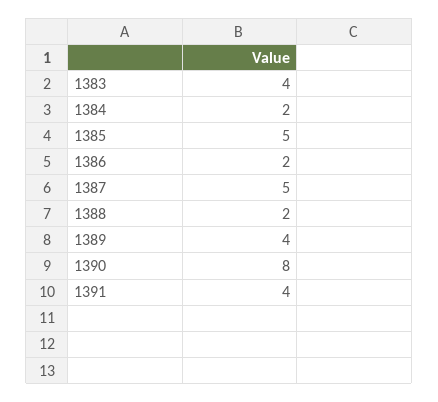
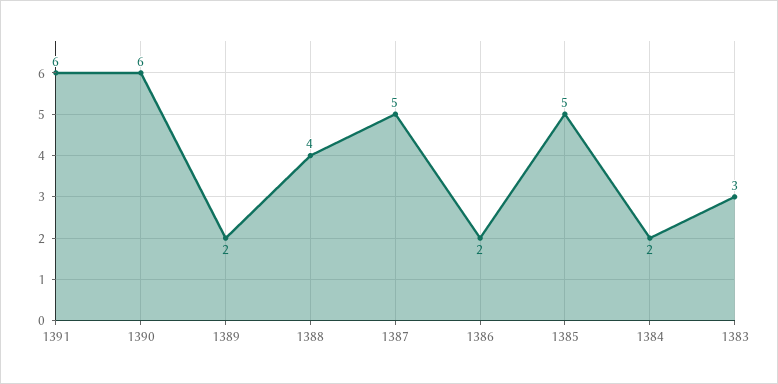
  {
-   "1383": 4,
+   "1383": 3,
    "1384": 2,
    "1385": 5,
    "1386": 2,
    "1387": 5,
-   "1388": 2,
+   "1388": 4,
-   "1389": 4,
+   "1389": 2,
-   "1390": 8,
+   "1390": 6,
-   "1391": 4
+   "1391": 6
  }

